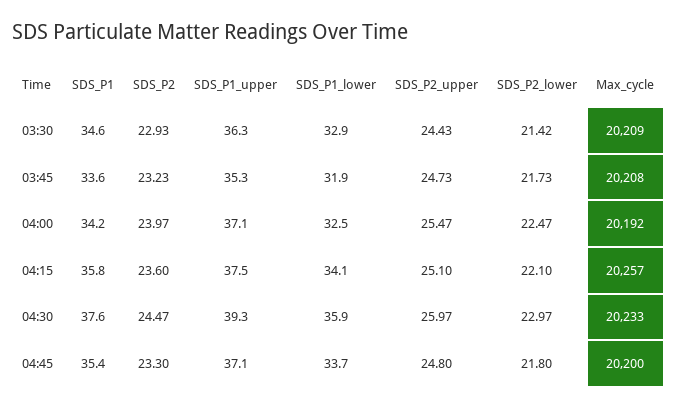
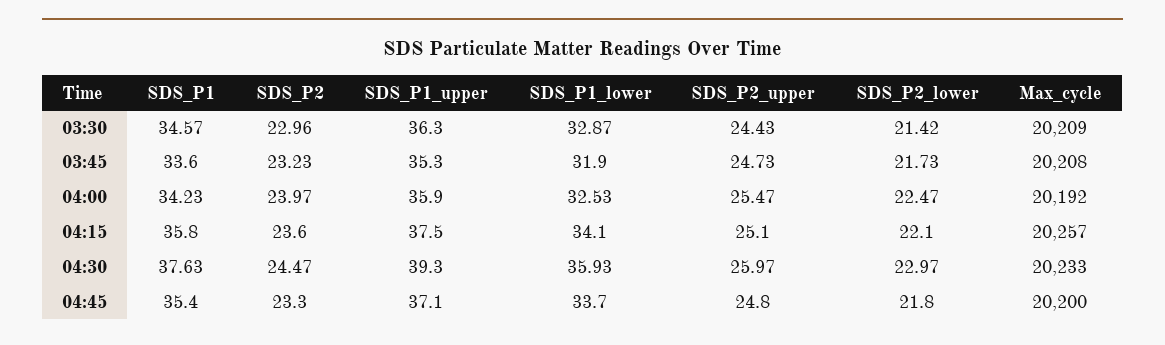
  {
    "SDS_P1": {
      "03:30": 34.57,
      "03:45": 33.6,
      "04:00": 34.23,
      "04:15": 35.8,
      "04:30": 37.63,
      "04:45": 35.4
    },
    "SDS_P2": {
-     "03:30": 22.93,
+     "03:30": 22.96,
      "03:45": 23.23,
      "04:00": 23.97,
      "04:15": 23.6,
      "04:30": 24.47,
      "04:45": 23.3
    },
    "SDS_P1_upper": {
      "03:30": 36.3,
      "03:45": 35.3,
-     "04:00": 37.1,
+     "04:00": 35.9,
      "04:15": 37.5,
      "04:30": 39.3,
      "04:45": 37.1
    },
    "SDS_P1_lower": {
      "03:30": 32.87,
      "03:45": 31.9,
      "04:00": 32.53,
      "04:15": 34.1,
      "04:30": 35.93,
      "04:45": 33.7
    },
    "SDS_P2_upper": {
      "03:30": 24.43,
      "03:45": 24.73,
      "04:00": 25.47,
      "04:15": 25.1,
      "04:30": 25.97,
      "04:45": 24.8
    },
    "SDS_P2_lower": {
      "03:30": 21.42,
      "03:45": 21.73,
      "04:00": 22.47,
      "04:15": 22.1,
      "04:30": 22.97,
      "04:45": 21.8
    },
    "Max_cycle": {
      "03:30": 20209,
      "03:45": 20208,
      "04:00": 20192,
      "04:15": 20257,
      "04:30": 20233,
      "04:45": 20200
    }
  }

